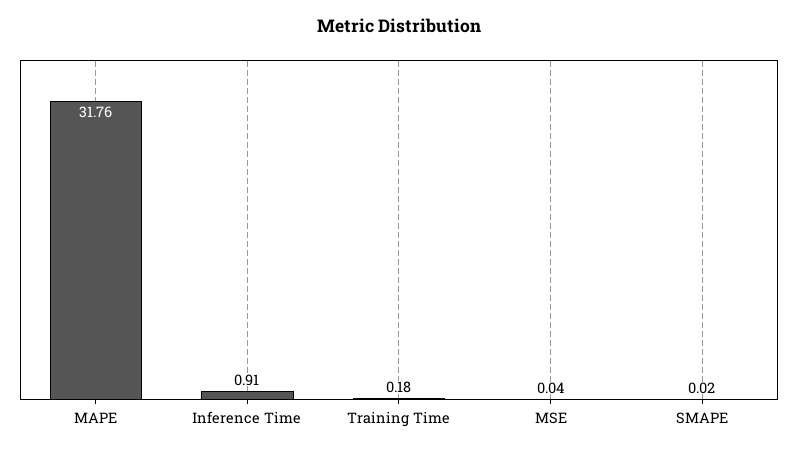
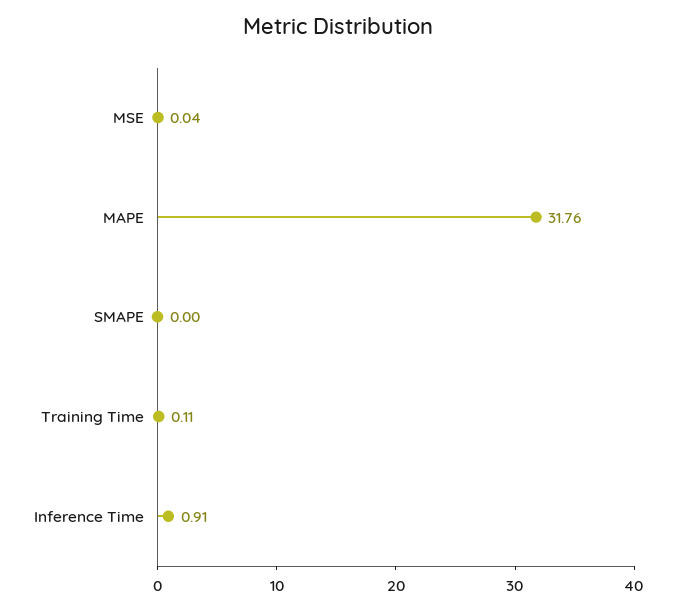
  {
    "MAPE": 31.76,
    "Inference Time": 0.91,
-   "Training Time": 0.18,
+   "Training Time": 0.11,
    "MSE": 0.04,
-   "SMAPE": 0.02
+   "SMAPE": 0
  }

